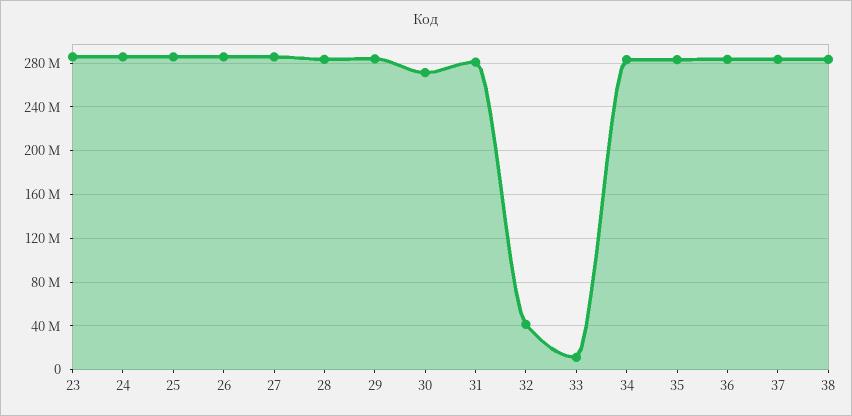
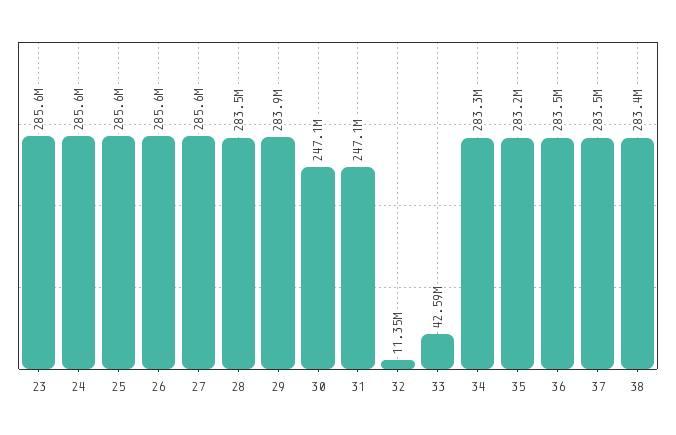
  {
    "23": 285600000,
    "24": 285600000,
    "25": 285600000,
    "26": 285600000,
    "27": 285600000,
    "28": 283500000,
    "29": 283900000,
-   "30": 270000000,
+   "30": 247100000,
-   "31": 280000000,
+   "31": 247100000,
-   "32": 40000000,
+   "32": 11350000,
-   "33": 10000000,
+   "33": 42590000,
    "34": 283300000,
    "35": 283200000,
    "36": 283500000,
    "37": 283500000,
    "38": 283400000
  }

